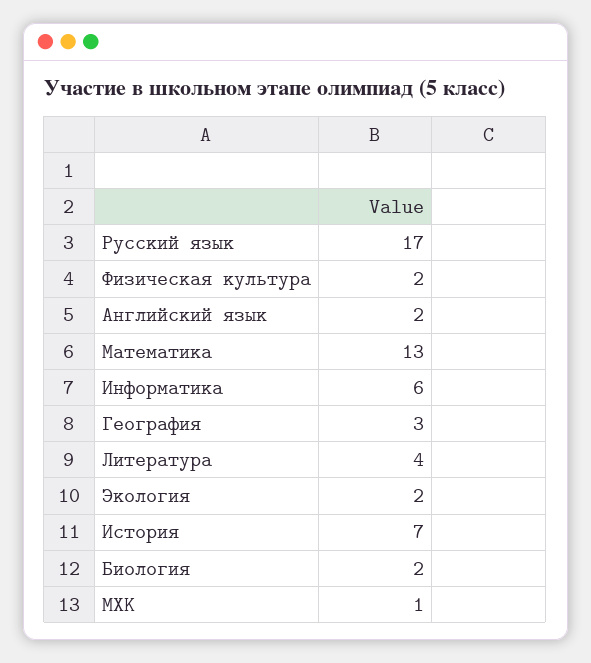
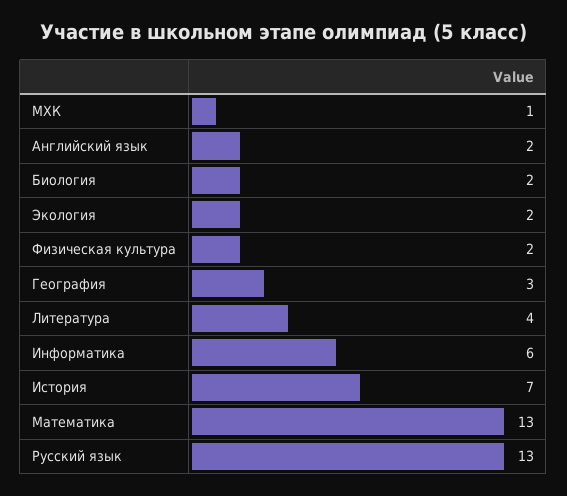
  {
-   "Русский язык": 17,
+   "Русский язык": 13,
    "Физическая культура": 2,
    "Английский язык": 2,
    "Математика": 13,
    "Информатика": 6,
    "География": 3,
    "Литература": 4,
    "Экология": 2,
    "История": 7,
    "Биология": 2,
    "МХК": 1
  }

